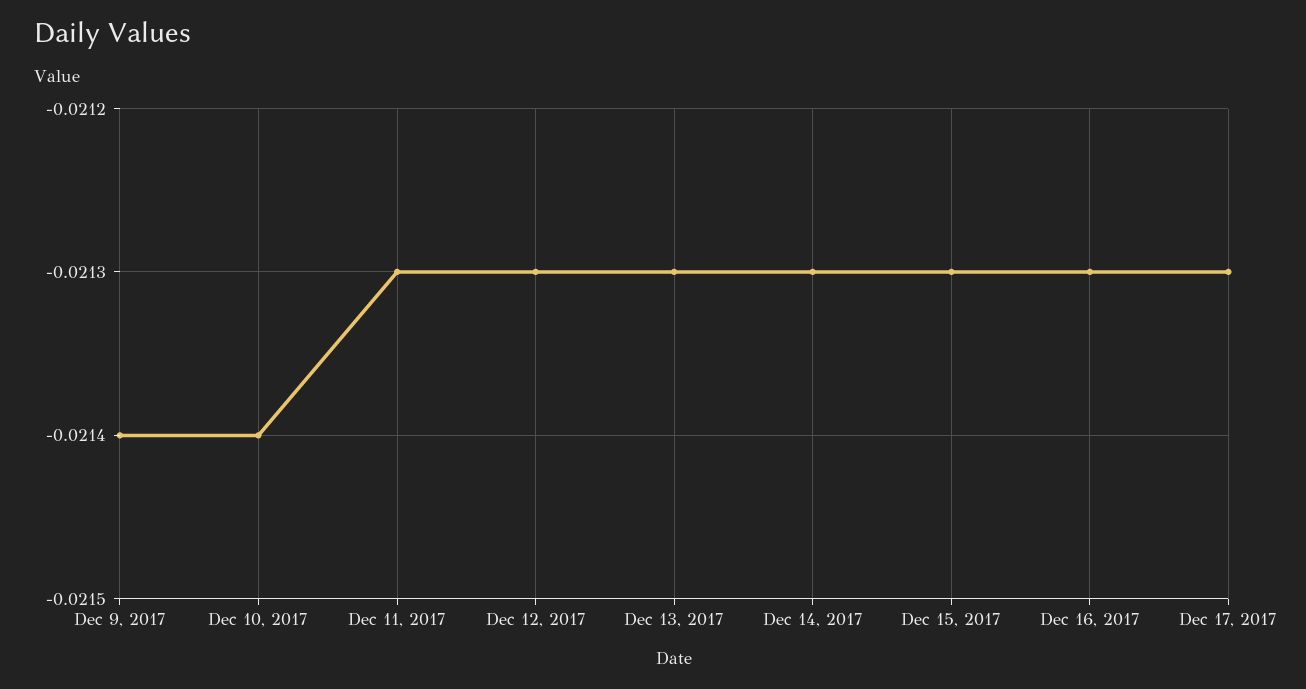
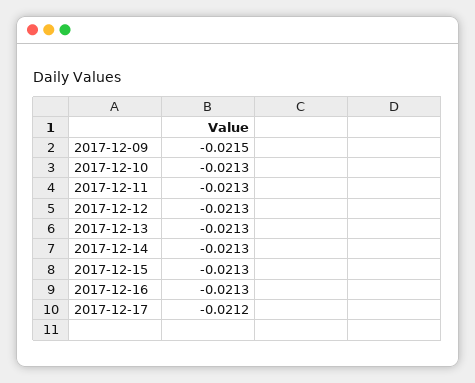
  {
-   "Dec 9, 2017": -0.0214,
+   "Dec 9, 2017": -0.0215,
-   "Dec 10, 2017": -0.0214,
+   "Dec 10, 2017": -0.0213,
    "Dec 11, 2017": -0.0213,
    "Dec 12, 2017": -0.0213,
    "Dec 13, 2017": -0.0213,
    "Dec 14, 2017": -0.0213,
    "Dec 15, 2017": -0.0213,
    "Dec 16, 2017": -0.0213,
-   "Dec 17, 2017": -0.0213
+   "Dec 17, 2017": -0.0212
  }

